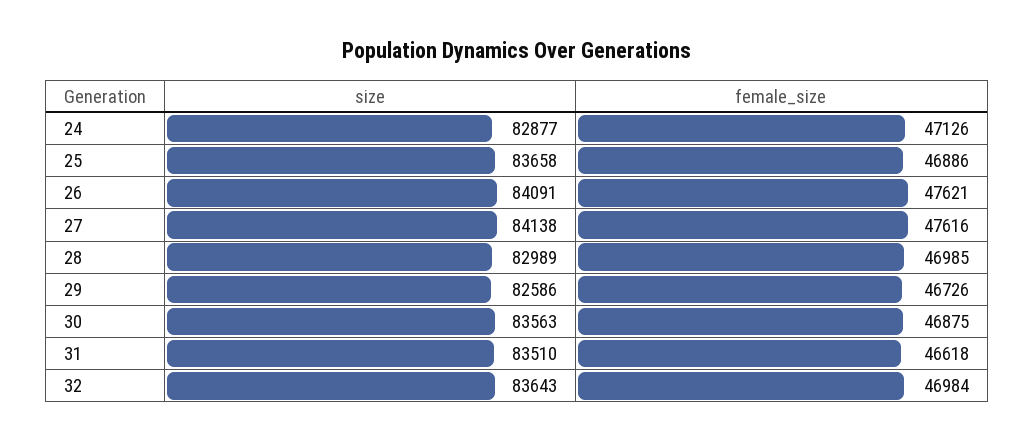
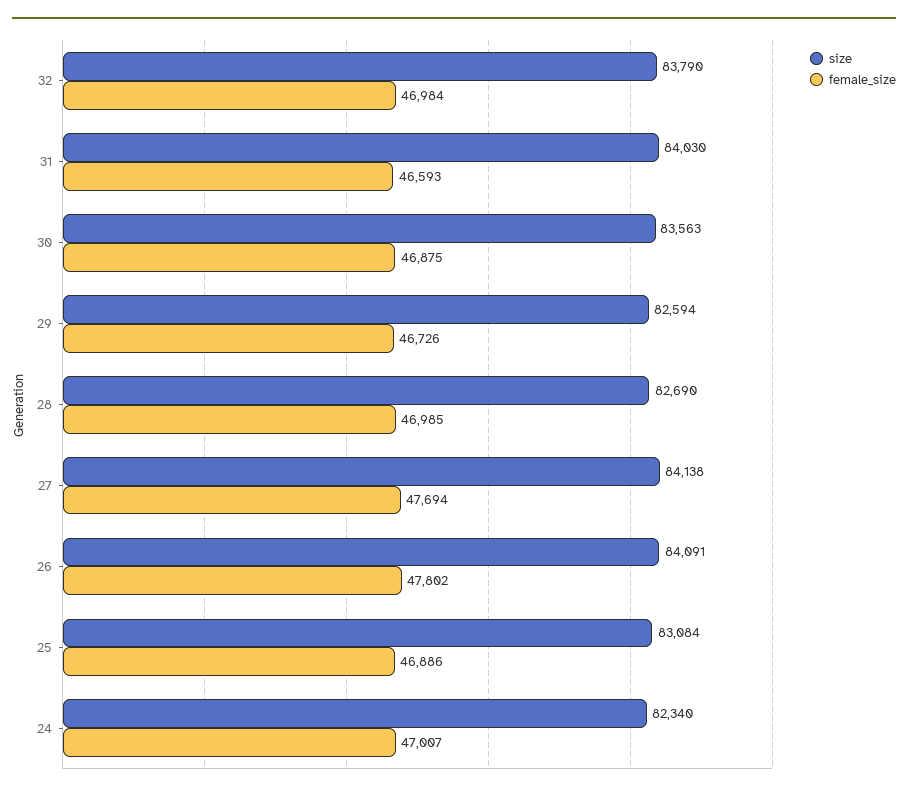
  {
    "size": {
-     "24": 82877,
+     "24": 82340,
-     "25": 83658,
+     "25": 83084,
      "26": 84091,
      "27": 84138,
-     "28": 82989,
+     "28": 82690,
-     "29": 82586,
+     "29": 82594,
      "30": 83563,
-     "31": 83510,
+     "31": 84030,
-     "32": 83643
+     "32": 83790
    },
    "female_size": {
-     "24": 47126,
+     "24": 47007,
      "25": 46886,
-     "26": 47621,
+     "26": 47802,
-     "27": 47616,
+     "27": 47694,
      "28": 46985,
      "29": 46726,
      "30": 46875,
-     "31": 46618,
+     "31": 46593,
      "32": 46984
    }
  }

